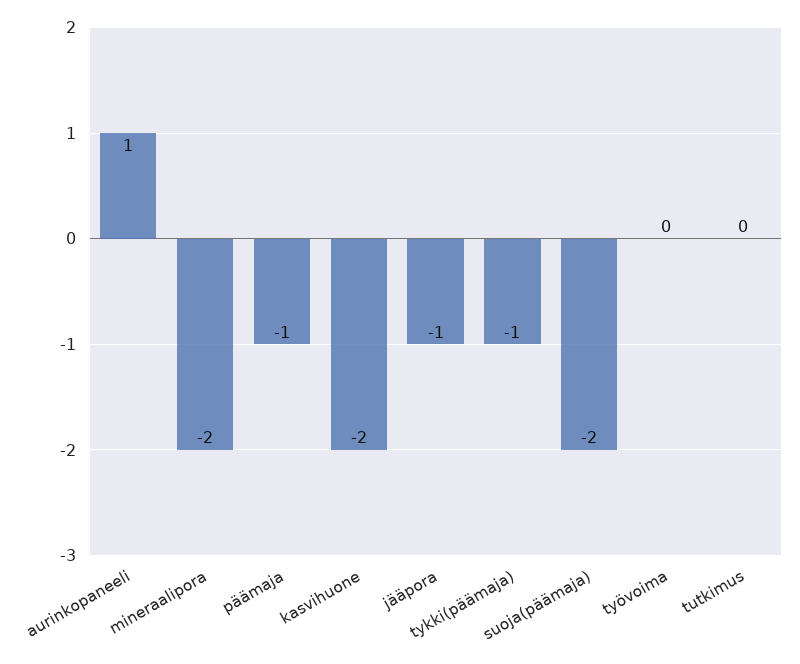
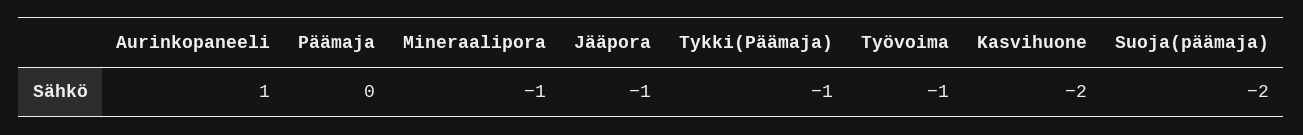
  {
    "aurinkopaneeli": 1,
-   "mineraalipora": -2,
+   "mineraalipora": -1,
-   "päämaja": -1,
+   "päämaja": 0,
    "kasvihuone": -2,
    "jääpora": -1,
    "tykki(päämaja)": -1,
    "suoja(päämaja)": -2,
-   "työvoima": 0,
+   "työvoima": -1
-   "tutkimus": 0
  }

